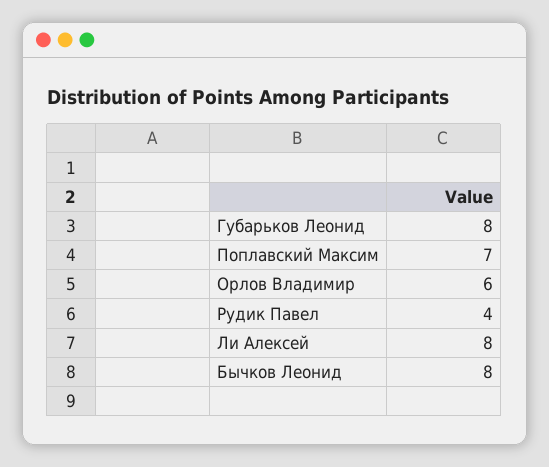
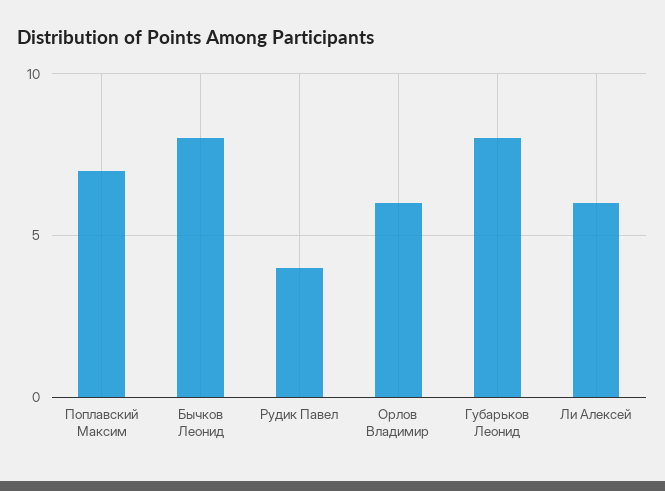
  {
    "Губарьков Леонид": 8,
    "Поплавский Максим": 7,
    "Орлов Владимир": 6,
    "Рудик Павел": 4,
-   "Ли Алексей": 8,
+   "Ли Алексей": 6,
    "Бычков Леонид": 8
  }

